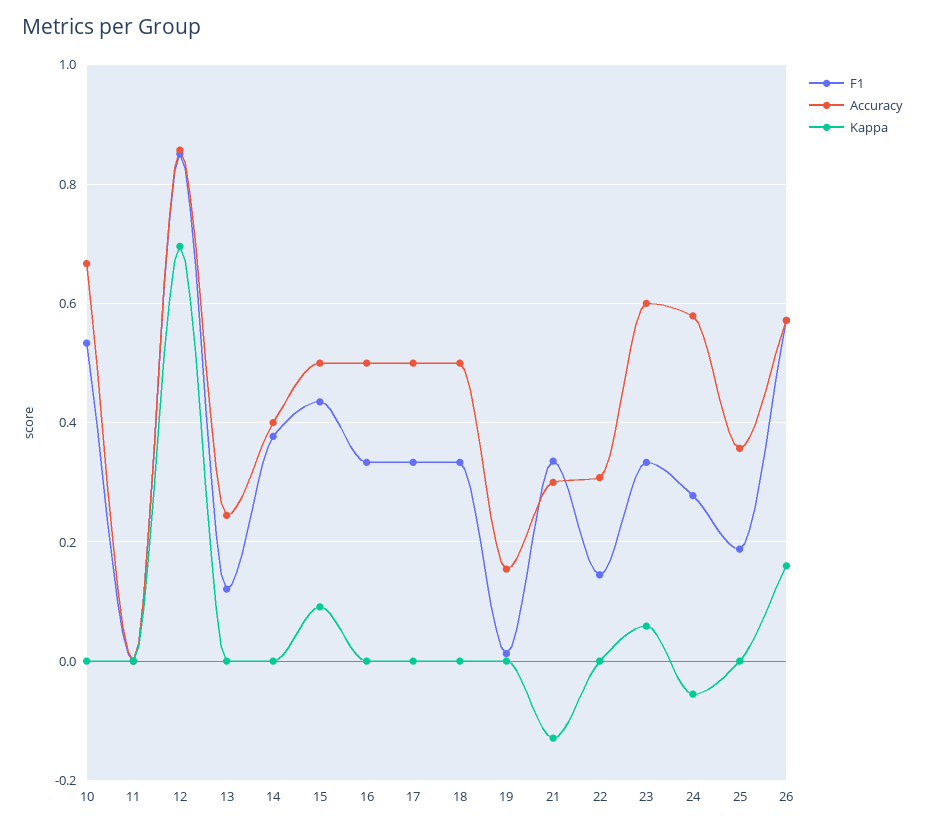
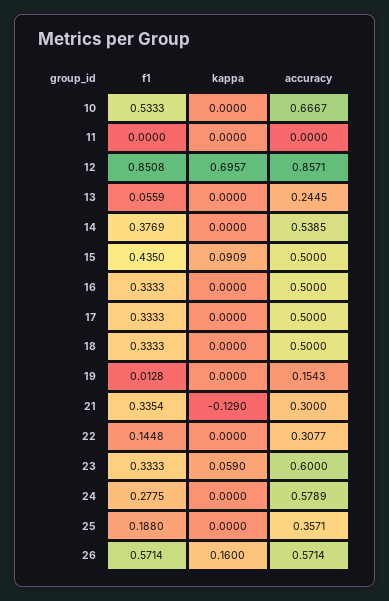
  {
    "F1": {
      "10": 0.5333,
      "11": 0,
      "12": 0.8508,
-     "13": 0.12,
+     "13": 0.0559,
      "14": 0.3769,
      "15": 0.435,
      "16": 0.3333,
      "17": 0.3333,
      "18": 0.3333,
      "19": 0.0128,
      "21": 0.3354,
      "22": 0.1448,
      "23": 0.3333,
      "24": 0.2775,
      "25": 0.188,
      "26": 0.5714
    },
    "Accuracy": {
      "10": 0.6667,
      "11": 0,
      "12": 0.8571,
      "13": 0.2445,
-     "14": 0.4,
+     "14": 0.5385,
      "15": 0.5,
      "16": 0.5,
      "17": 0.5,
      "18": 0.5,
      "19": 0.1543,
      "21": 0.3,
      "22": 0.3077,
      "23": 0.6,
      "24": 0.5789,
      "25": 0.3571,
      "26": 0.5714
    },
    "Kappa": {
      "10": 0,
      "11": 0,
      "12": 0.6957,
      "13": 0,
      "14": 0,
      "15": 0.0909,
      "16": 0,
      "17": 0,
      "18": 0,
      "19": 0,
      "21": -0.129,
      "22": 0,
      "23": 0.059,
-     "24": -0.06,
+     "24": 0,
      "25": 0,
      "26": 0.16
    }
  }

